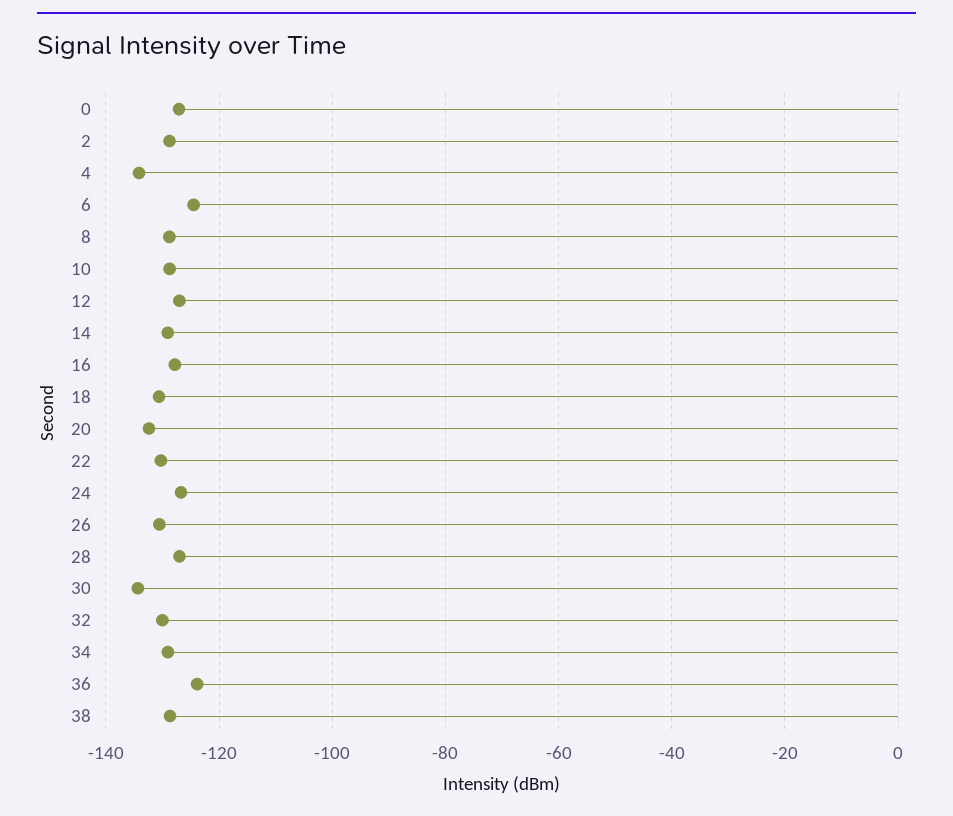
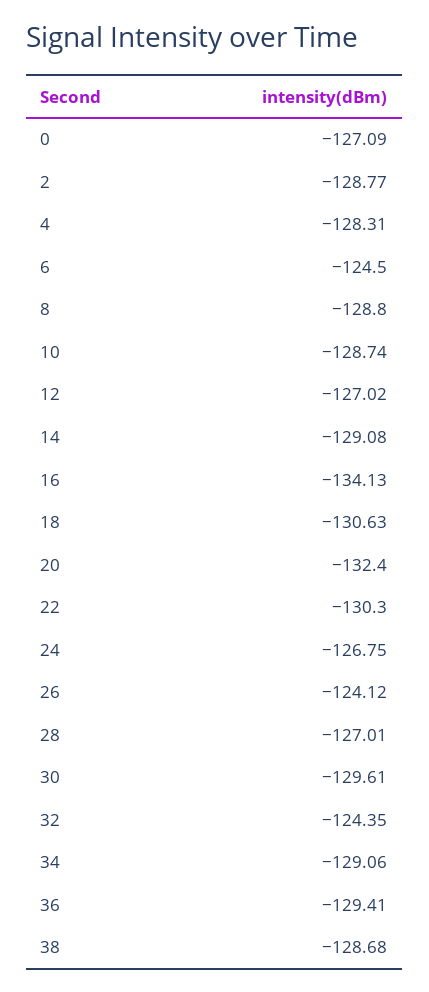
  {
    "0": -127.09,
    "2": -128.77,
-   "4": -134,
+   "4": -128.31,
    "6": -124.5,
    "8": -128.8,
    "10": -128.74,
    "12": -127.02,
    "14": -129.08,
-   "16": -128,
+   "16": -134.13,
    "18": -130.63,
    "20": -132.4,
    "22": -130.3,
    "24": -126.75,
-   "26": -130,
+   "26": -124.12,
    "28": -127.01,
-   "30": -134,
+   "30": -129.61,
-   "32": -130,
+   "32": -124.35,
    "34": -129.06,
-   "36": -124,
+   "36": -129.41,
    "38": -128.68
  }

